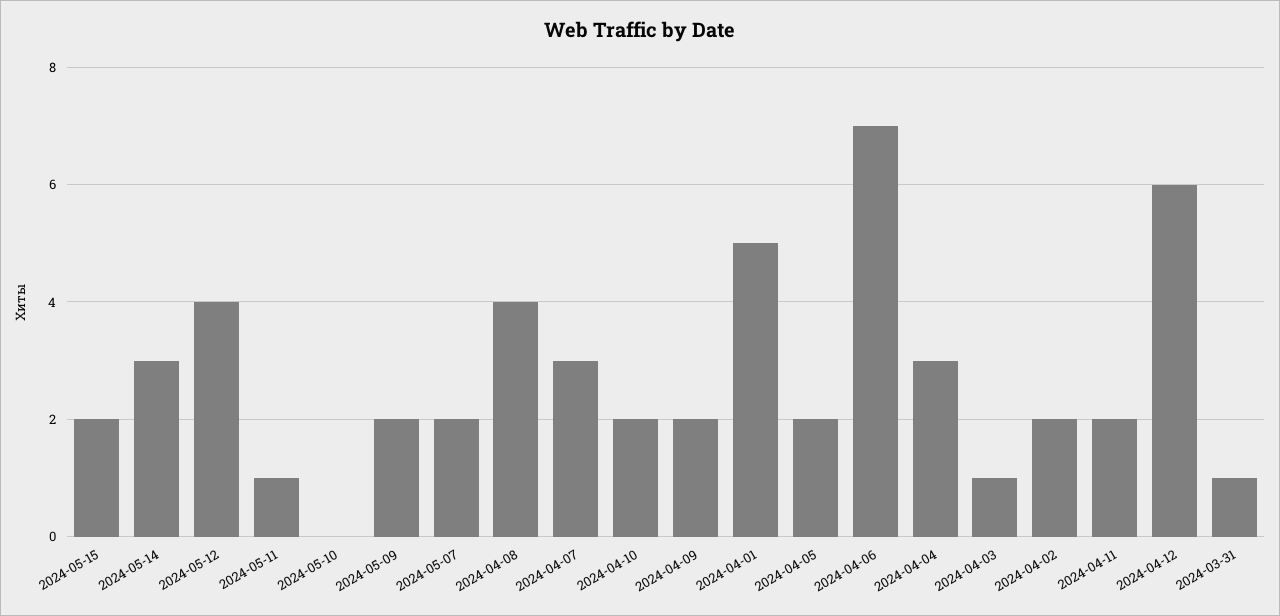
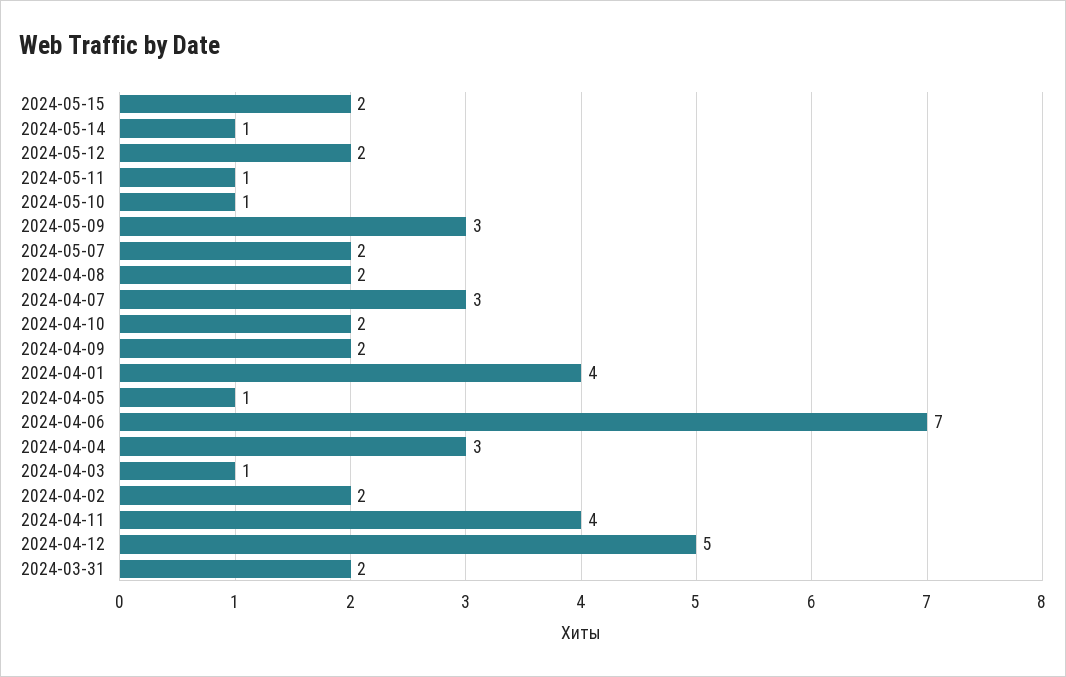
  {
    "2024-05-15": 2,
-   "2024-05-14": 3,
+   "2024-05-14": 1,
-   "2024-05-12": 4,
+   "2024-05-12": 2,
    "2024-05-11": 1,
-   "2024-05-10": 0,
+   "2024-05-10": 1,
-   "2024-05-09": 2,
+   "2024-05-09": 3,
    "2024-05-07": 2,
-   "2024-04-08": 4,
+   "2024-04-08": 2,
    "2024-04-07": 3,
    "2024-04-10": 2,
    "2024-04-09": 2,
-   "2024-04-01": 5,
+   "2024-04-01": 4,
-   "2024-04-05": 2,
+   "2024-04-05": 1,
    "2024-04-06": 7,
    "2024-04-04": 3,
    "2024-04-03": 1,
    "2024-04-02": 2,
-   "2024-04-11": 2,
+   "2024-04-11": 4,
-   "2024-04-12": 6,
+   "2024-04-12": 5,
-   "2024-03-31": 1
+   "2024-03-31": 2
  }

